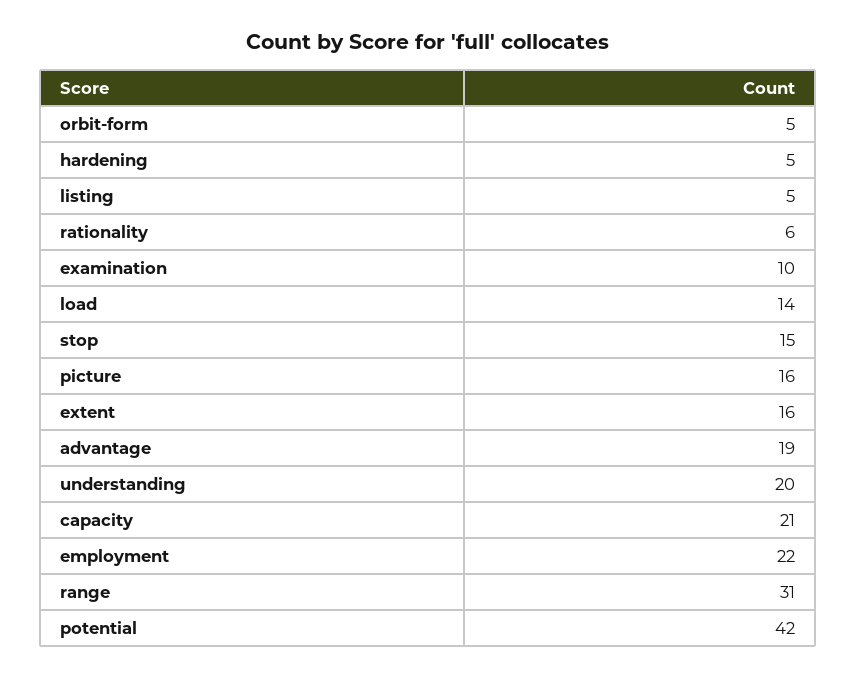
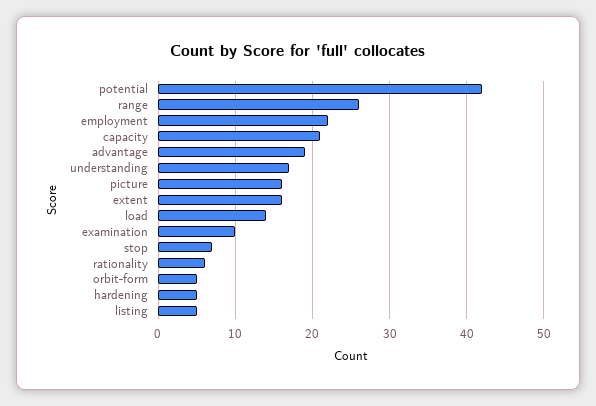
  {
    "orbit-form": 5,
    "hardening": 5,
    "listing": 5,
    "rationality": 6,
    "examination": 10,
    "load": 14,
-   "stop": 15,
+   "stop": 7,
    "picture": 16,
    "extent": 16,
    "advantage": 19,
-   "understanding": 20,
+   "understanding": 17,
    "capacity": 21,
    "employment": 22,
-   "range": 31,
+   "range": 26,
    "potential": 42
  }

